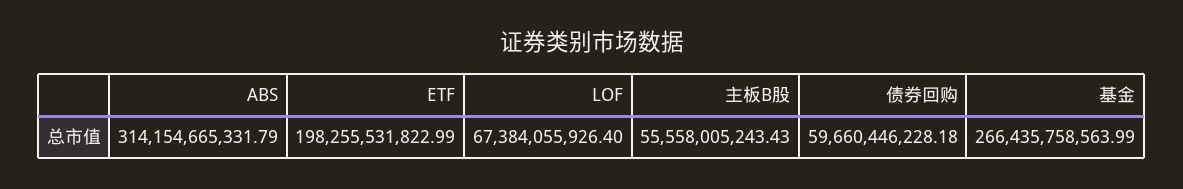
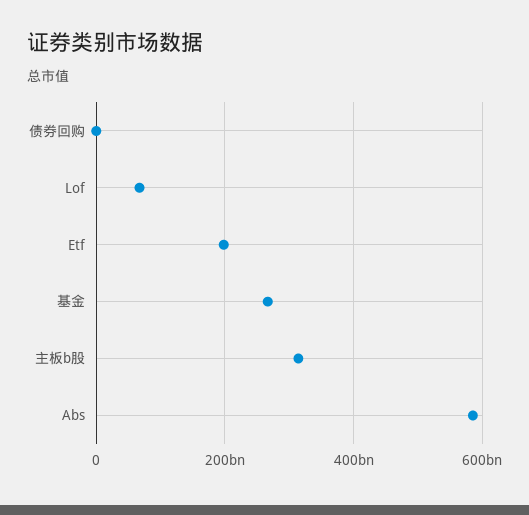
  {
-   "ABS": 314154665331.79,
+   "ABS": 580000000000,
    "ETF": 198255531822.99,
    "LOF": 67384055926.4,
-   "主板B股": 55558005243.43,
+   "主板B股": 320000000000,
-   "债券回购": 59660446228.18,
+   "债券回购": 0,
    "基金": 266435758563.99
  }

